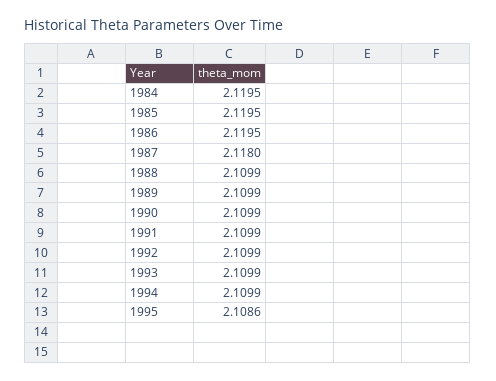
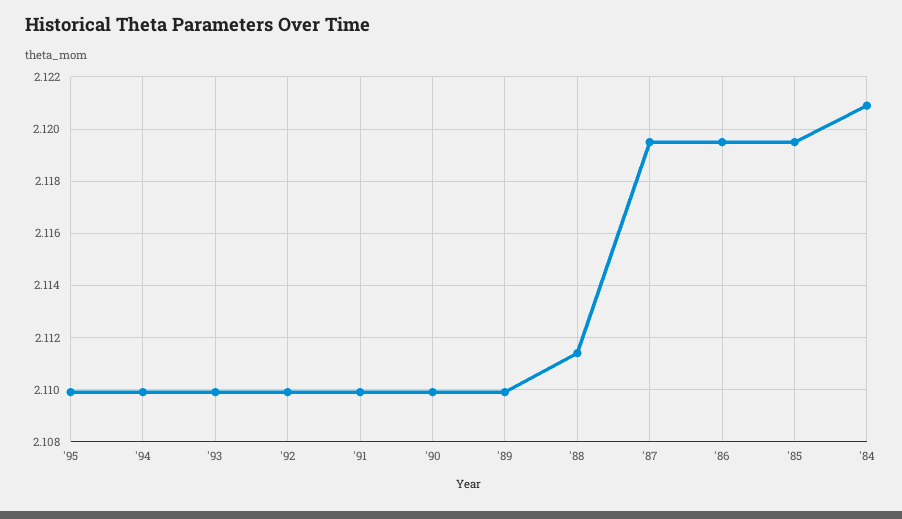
  {
-   "1984": 2.1195,
+   "1984": 2.121,
    "1985": 2.1195,
    "1986": 2.1195,
-   "1987": 2.118,
+   "1987": 2.1195,
-   "1988": 2.1099,
+   "1988": 2.1115,
    "1989": 2.1099,
    "1990": 2.1099,
    "1991": 2.1099,
    "1992": 2.1099,
    "1993": 2.1099,
    "1994": 2.1099,
-   "1995": 2.1086
+   "1995": 2.11
  }

